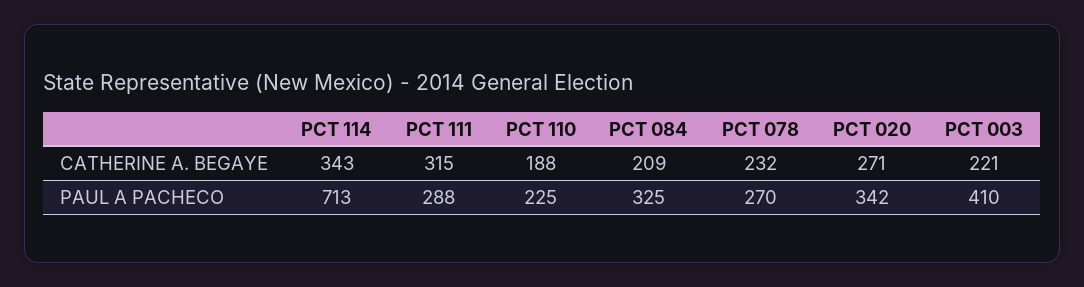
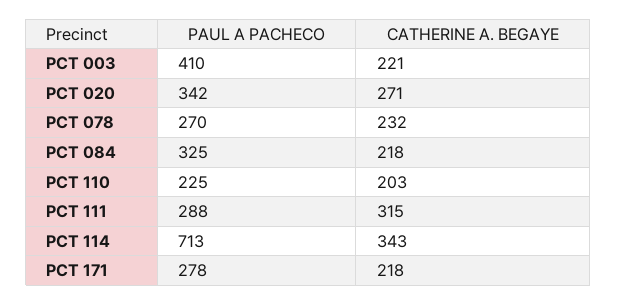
  {
    "PCT 114": {
      "CATHERINE A. BEGAYE": 343,
      "PAUL A PACHECO": 713
    },
    "PCT 111": {
      "CATHERINE A. BEGAYE": 315,
      "PAUL A PACHECO": 288
    },
    "PCT 110": {
-     "CATHERINE A. BEGAYE": 188,
+     "CATHERINE A. BEGAYE": 203,
      "PAUL A PACHECO": 225
    },
    "PCT 084": {
-     "CATHERINE A. BEGAYE": 209,
+     "CATHERINE A. BEGAYE": 218,
      "PAUL A PACHECO": 325
    },
    "PCT 078": {
      "CATHERINE A. BEGAYE": 232,
      "PAUL A PACHECO": 270
    },
    "PCT 020": {
      "CATHERINE A. BEGAYE": 271,
      "PAUL A PACHECO": 342
    },
    "PCT 003": {
      "CATHERINE A. BEGAYE": 221,
      "PAUL A PACHECO": 410
-   }
+   },
+   "PCT 171": {
+     "PAUL A PACHECO": 278,
+     "CATHERINE A. BEGAYE": 218
+   }
  }

